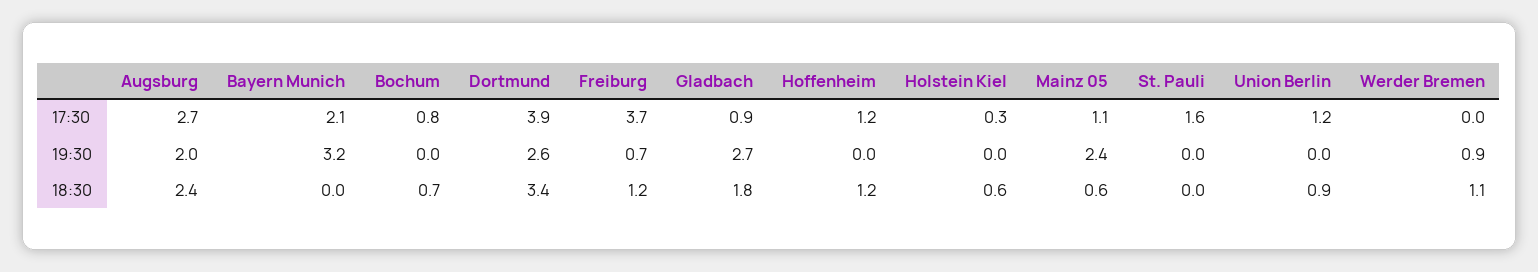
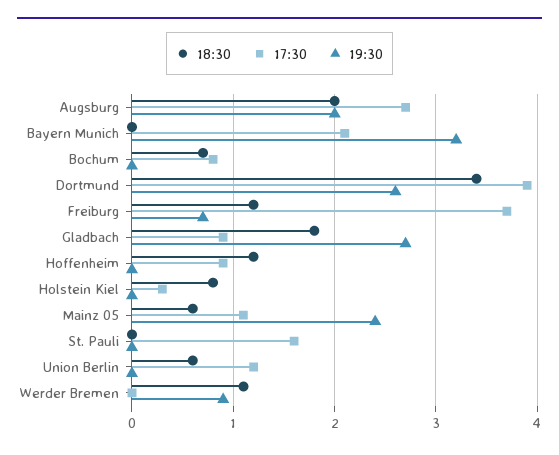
  {
    "17:30": {
      "Augsburg": 2.7,
      "Bayern Munich": 2.1,
      "Bochum": 0.8,
      "Dortmund": 3.9,
      "Freiburg": 3.7,
      "Gladbach": 0.9,
-     "Hoffenheim": 1.2,
+     "Hoffenheim": 0.9,
      "Holstein Kiel": 0.3,
      "Mainz 05": 1.1,
      "St. Pauli": 1.6,
      "Union Berlin": 1.2,
      "Werder Bremen": 0
    },
    "19:30": {
      "Augsburg": 2,
      "Bayern Munich": 3.2,
      "Bochum": 0,
      "Dortmund": 2.6,
      "Freiburg": 0.7,
      "Gladbach": 2.7,
      "Hoffenheim": 0,
      "Holstein Kiel": 0,
      "Mainz 05": 2.4,
      "St. Pauli": 0,
      "Union Berlin": 0,
      "Werder Bremen": 0.9
    },
    "18:30": {
-     "Augsburg": 2.4,
+     "Augsburg": 2,
      "Bayern Munich": 0,
      "Bochum": 0.7,
      "Dortmund": 3.4,
      "Freiburg": 1.2,
      "Gladbach": 1.8,
      "Hoffenheim": 1.2,
-     "Holstein Kiel": 0.6,
+     "Holstein Kiel": 0.8,
      "Mainz 05": 0.6,
      "St. Pauli": 0,
-     "Union Berlin": 0.9,
+     "Union Berlin": 0.6,
      "Werder Bremen": 1.1
    }
  }

